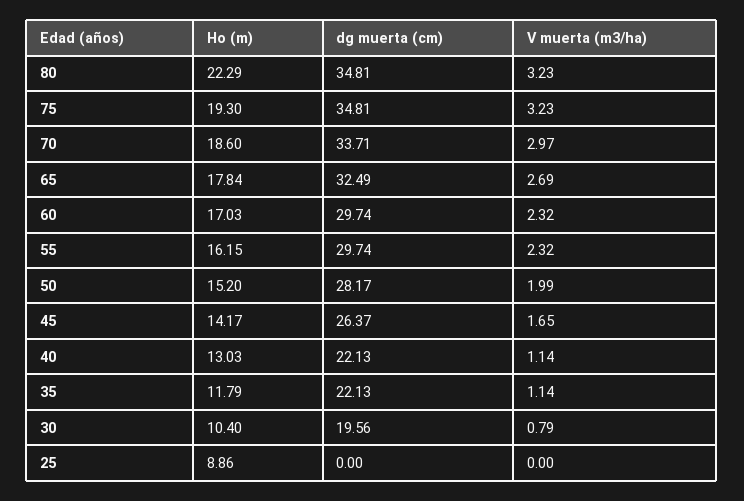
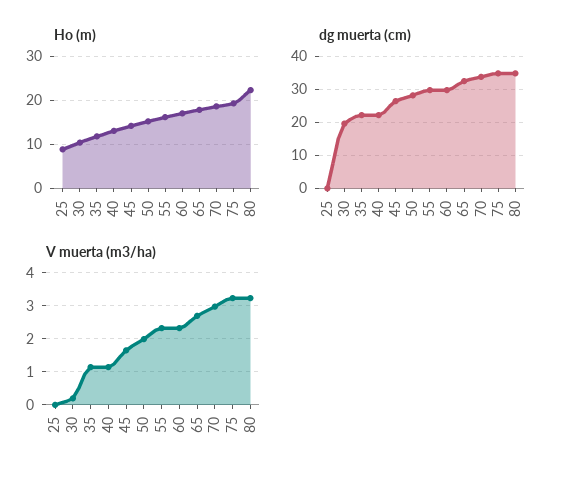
  {
    "Ho (m)": {
      "80": 22.29,
      "75": 19.3,
      "70": 18.6,
      "65": 17.84,
      "60": 17.03,
      "55": 16.15,
      "50": 15.2,
      "45": 14.17,
      "40": 13.03,
      "35": 11.79,
      "30": 10.4,
      "25": 8.86
    },
    "dg muerta (cm)": {
      "80": 34.81,
      "75": 34.81,
      "70": 33.71,
      "65": 32.49,
      "60": 29.74,
      "55": 29.74,
      "50": 28.17,
      "45": 26.37,
      "40": 22.13,
      "35": 22.13,
      "30": 19.56,
      "25": 0
    },
    "V muerta (m3/ha)": {
      "80": 3.23,
      "75": 3.23,
      "70": 2.97,
      "65": 2.69,
      "60": 2.32,
      "55": 2.32,
      "50": 1.99,
      "45": 1.65,
      "40": 1.14,
      "35": 1.14,
-     "30": 0.79,
+     "30": 0.2,
      "25": 0
    }
  }

